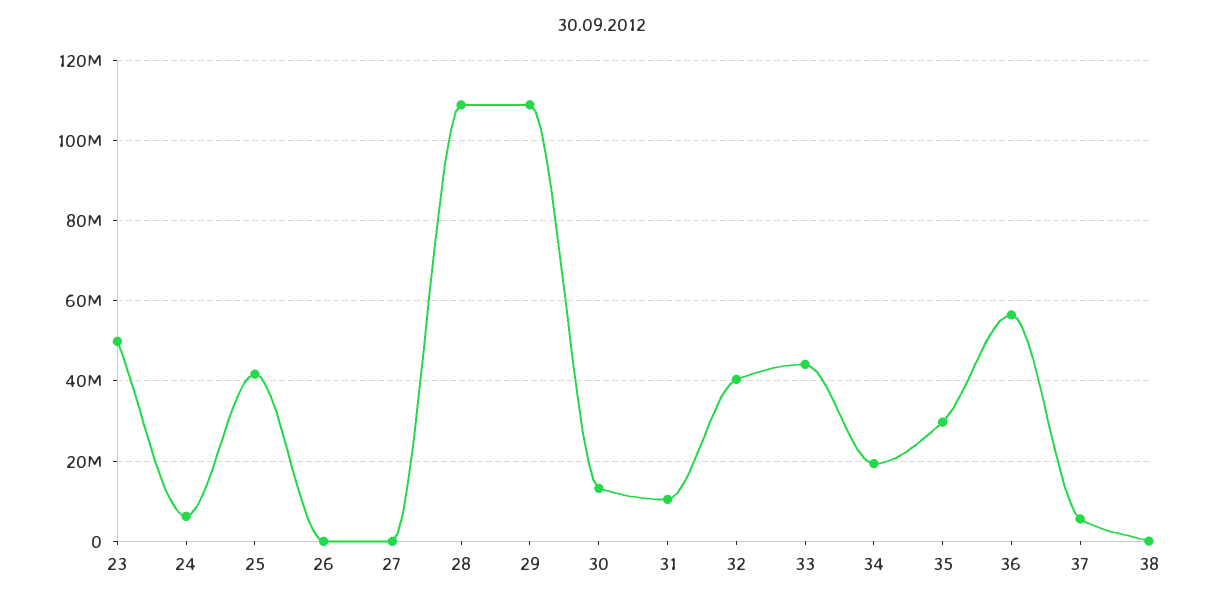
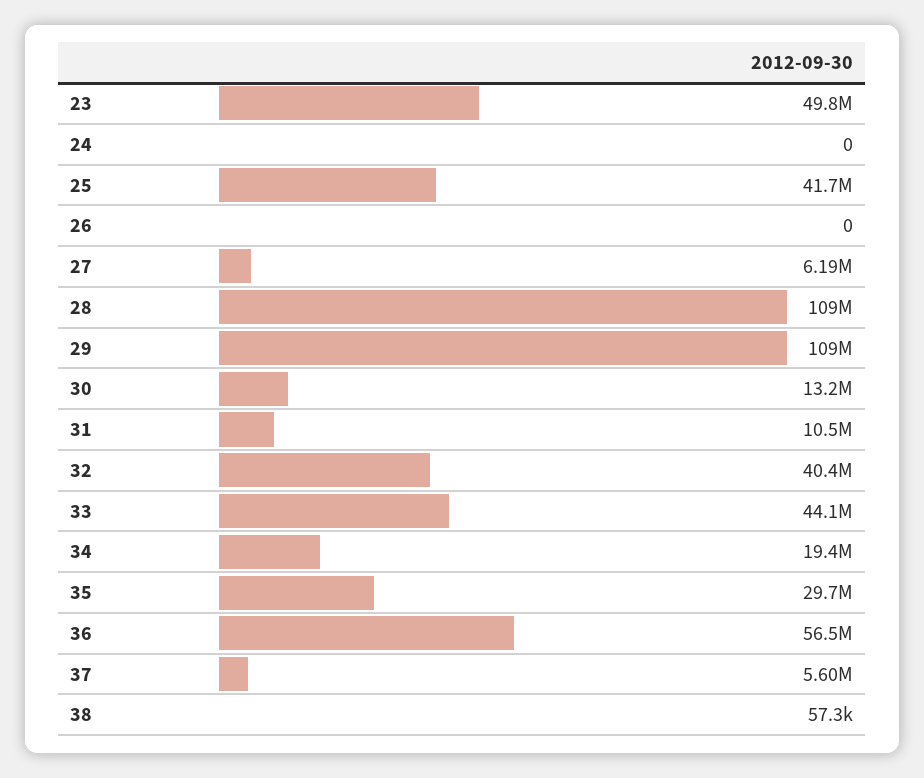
  {
    "23": 49800000,
-   "24": 6000000,
+   "24": 0,
    "25": 41700000,
    "26": 0,
-   "27": 0,
+   "27": 6190000,
    "28": 109000000,
    "29": 109000000,
    "30": 13200000,
    "31": 10500000,
    "32": 40400000,
    "33": 44100000,
    "34": 19400000,
    "35": 29700000,
    "36": 56500000,
    "37": 5600000,
    "38": 57300
  }

